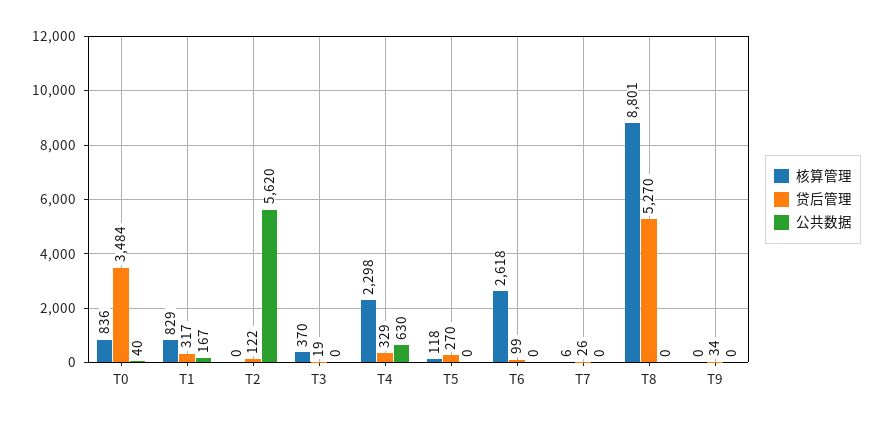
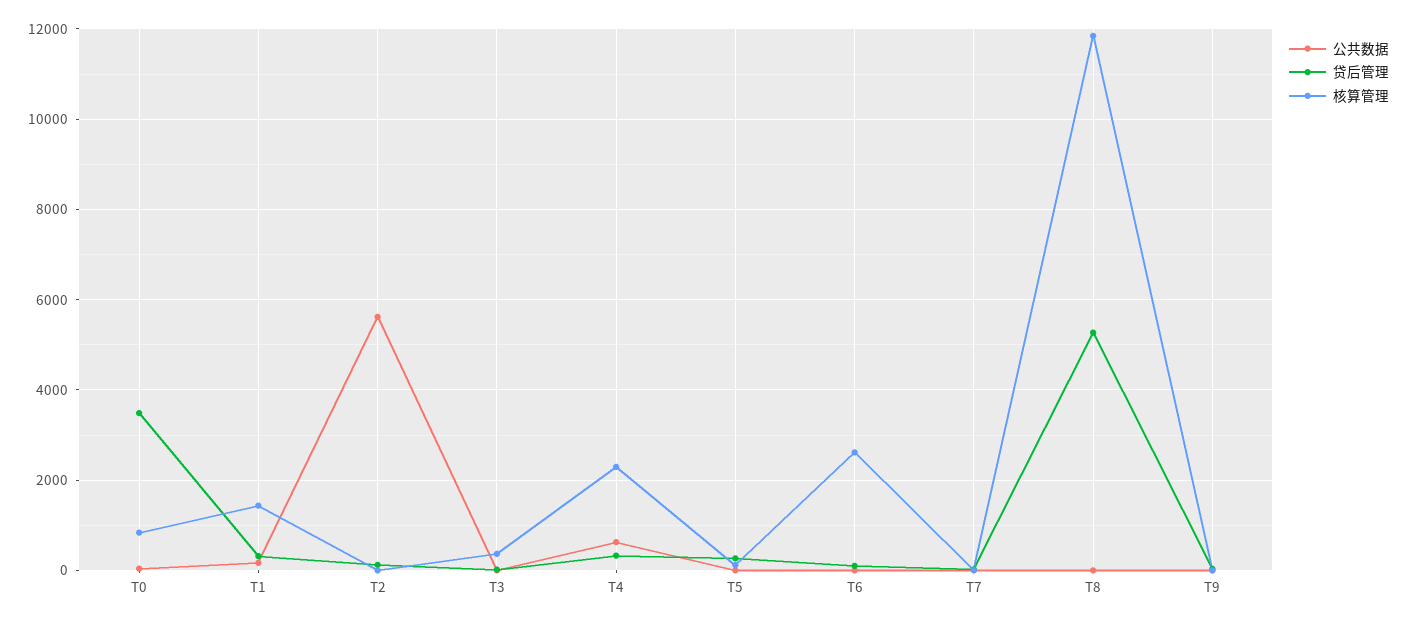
  {
    "核算管理": {
      "T0": 836,
-     "T1": 829,
+     "T1": 1400,
      "T2": 0,
      "T3": 370,
      "T4": 2298,
      "T5": 118,
      "T6": 2618,
      "T7": 6,
-     "T8": 8801,
+     "T8": 11800,
      "T9": 0
    },
    "贷后管理": {
      "T0": 3484,
      "T1": 317,
      "T2": 122,
      "T3": 19,
      "T4": 329,
      "T5": 270,
      "T6": 99,
      "T7": 26,
      "T8": 5270,
      "T9": 34
    },
    "公共数据": {
      "T0": 40,
      "T1": 167,
      "T2": 5620,
      "T3": 0,
      "T4": 630,
      "T5": 0,
      "T6": 0,
      "T7": 0,
      "T8": 0,
      "T9": 0
    }
  }

